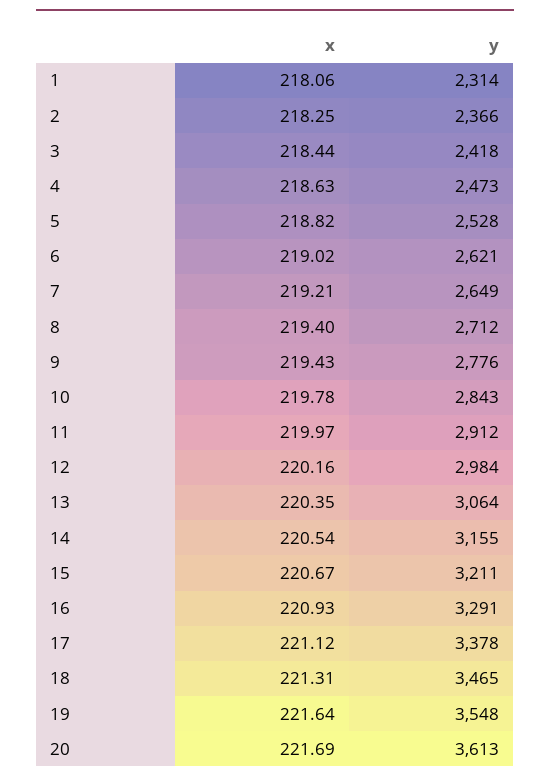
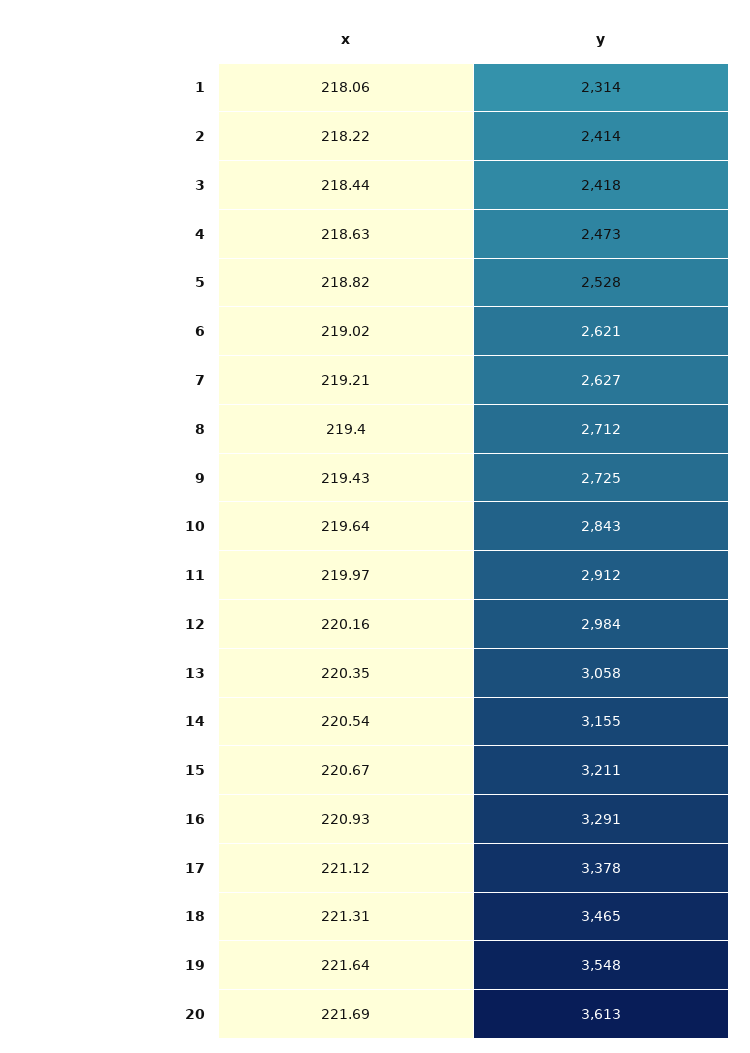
  {
    "x": {
      "1": 218.06,
-     "2": 218.25,
+     "2": 218.22,
      "3": 218.44,
      "4": 218.63,
      "5": 218.82,
      "6": 219.02,
      "7": 219.21,
      "8": 219.4,
      "9": 219.43,
-     "10": 219.78,
+     "10": 219.64,
      "11": 219.97,
      "12": 220.16,
      "13": 220.35,
      "14": 220.54,
      "15": 220.67,
      "16": 220.93,
      "17": 221.12,
      "18": 221.31,
      "19": 221.64,
      "20": 221.69
    },
    "y": {
      "1": 2314,
-     "2": 2366,
+     "2": 2414,
      "3": 2418,
      "4": 2473,
      "5": 2528,
      "6": 2621,
-     "7": 2649,
+     "7": 2627,
      "8": 2712,
-     "9": 2776,
+     "9": 2725,
      "10": 2843,
      "11": 2912,
      "12": 2984,
-     "13": 3064,
+     "13": 3058,
      "14": 3155,
      "15": 3211,
      "16": 3291,
      "17": 3378,
      "18": 3465,
      "19": 3548,
      "20": 3613
    }
  }

